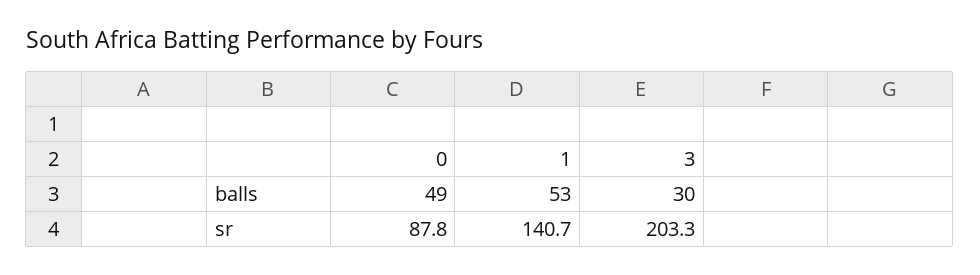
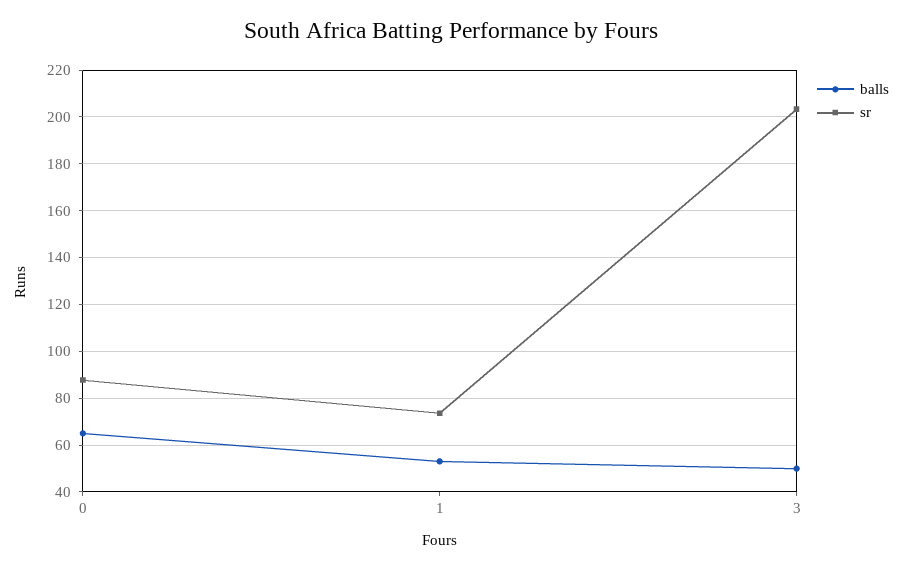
  {
    "balls": {
-     "0": 49,
+     "0": 65,
      "1": 53,
-     "3": 30
+     "3": 50
    },
    "sr": {
      "0": 87.8,
-     "1": 140.7,
+     "1": 75,
      "3": 203.3
    }
  }

